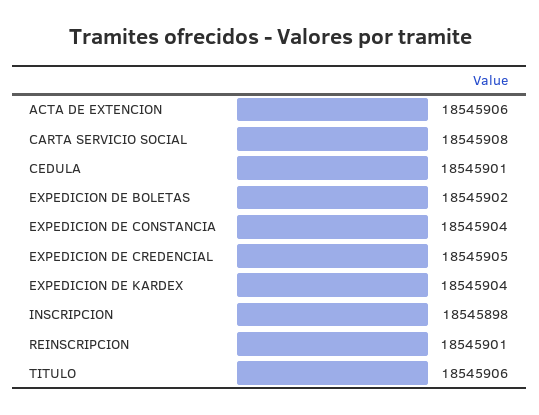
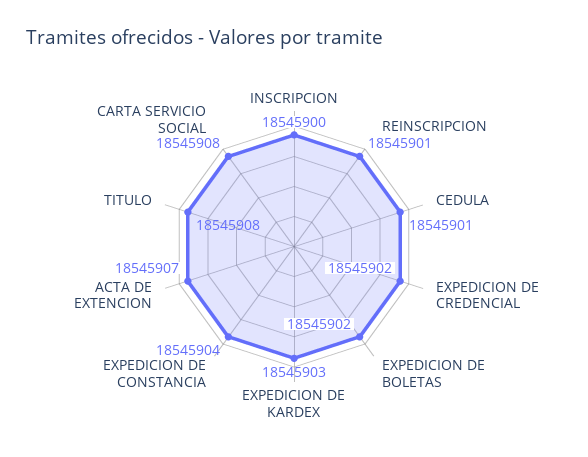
  {
-   "ACTA DE EXTENCION": 18545906,
+   "ACTA DE EXTENCION": 18545907,
    "CARTA SERVICIO SOCIAL": 18545908,
    "CEDULA": 18545901,
    "EXPEDICION DE BOLETAS": 18545902,
    "EXPEDICION DE CONSTANCIA": 18545904,
-   "EXPEDICION DE CREDENCIAL": 18545905,
+   "EXPEDICION DE CREDENCIAL": 18545902,
-   "EXPEDICION DE KARDEX": 18545904,
+   "EXPEDICION DE KARDEX": 18545903,
-   "INSCRIPCION": 18545898,
+   "INSCRIPCION": 18545900,
    "REINSCRIPCION": 18545901,
-   "TITULO": 18545906
+   "TITULO": 18545908
  }

